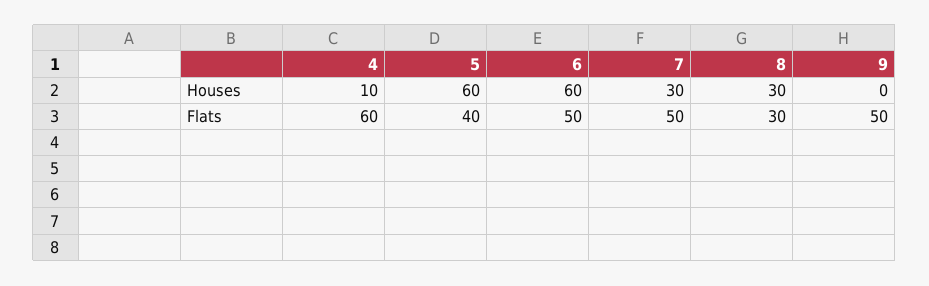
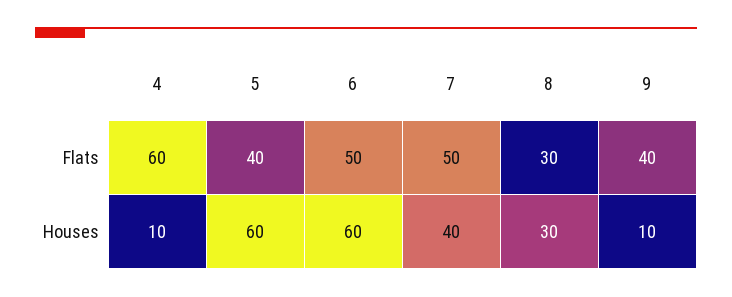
  {
    "4": {
      "Houses": 10,
      "Flats": 60
    },
    "5": {
      "Houses": 60,
      "Flats": 40
    },
    "6": {
      "Houses": 60,
      "Flats": 50
    },
    "7": {
-     "Houses": 30,
+     "Houses": 40,
      "Flats": 50
    },
    "8": {
      "Houses": 30,
      "Flats": 30
    },
    "9": {
-     "Houses": 0,
+     "Houses": 10,
-     "Flats": 50
+     "Flats": 40
    }
  }

